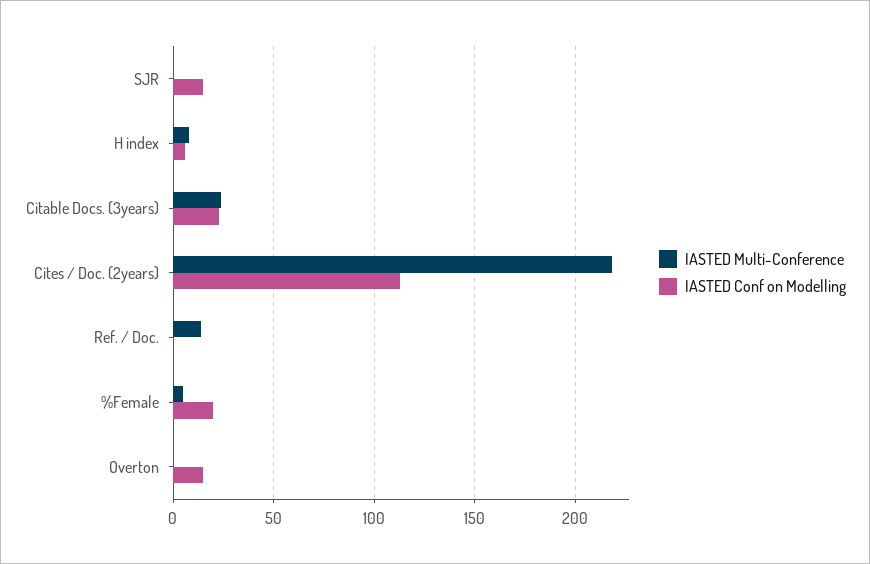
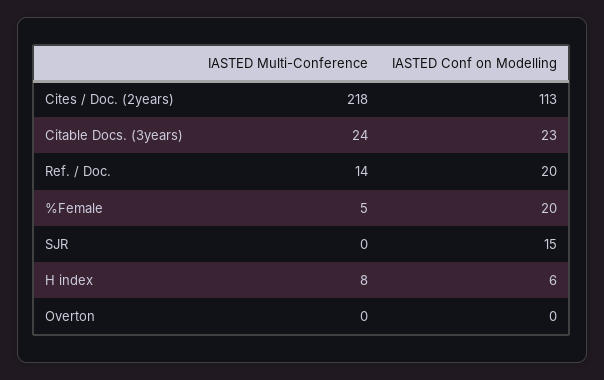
  {
    "IASTED Multi-Conference": {
      "SJR": 0,
      "H index": 8,
      "Citable Docs. (3years)": 24,
      "Cites / Doc. (2years)": 218,
      "Ref. / Doc.": 14,
      "%Female": 5,
      "Overton": 0
    },
    "IASTED Conf on Modelling": {
      "SJR": 15,
      "H index": 6,
      "Citable Docs. (3years)": 23,
      "Cites / Doc. (2years)": 113,
-     "Ref. / Doc.": 0,
+     "Ref. / Doc.": 20,
      "%Female": 20,
-     "Overton": 15
+     "Overton": 0
    }
  }

